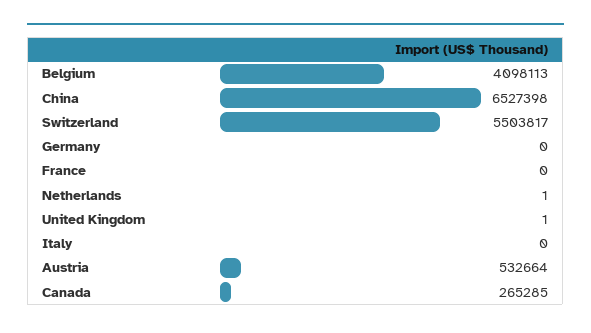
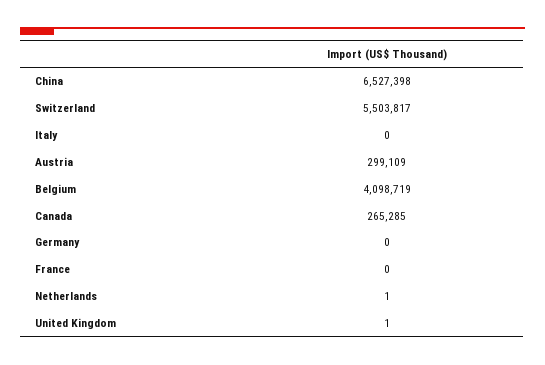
  {
-   "Belgium": 4098113,
+   "Belgium": 4098719,
    "China": 6527398,
    "Switzerland": 5503817,
    "Germany": 0,
    "France": 0,
    "Netherlands": 1,
    "United Kingdom": 1,
    "Italy": 0,
-   "Austria": 532664,
+   "Austria": 299109,
    "Canada": 265285
  }

